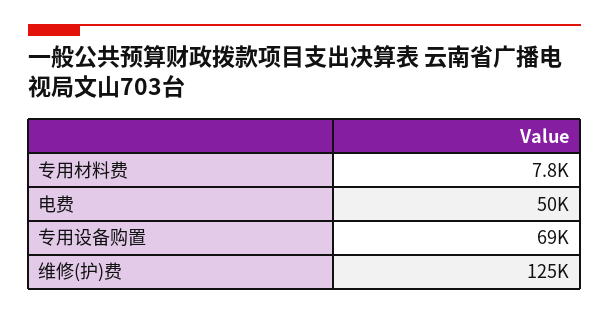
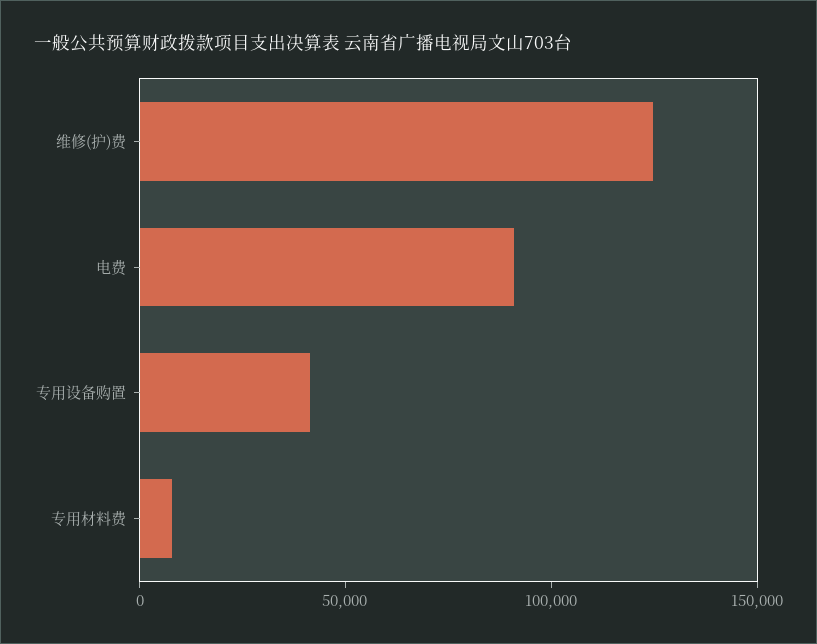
  {
    "专用材料费": 7800,
-   "电费": 50000,
+   "电费": 90000,
-   "专用设备购置": 69000,
+   "专用设备购置": 40000,
    "维修(护)费": 125000
  }

